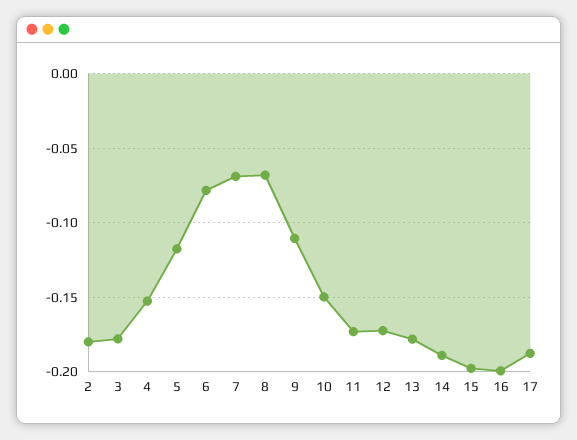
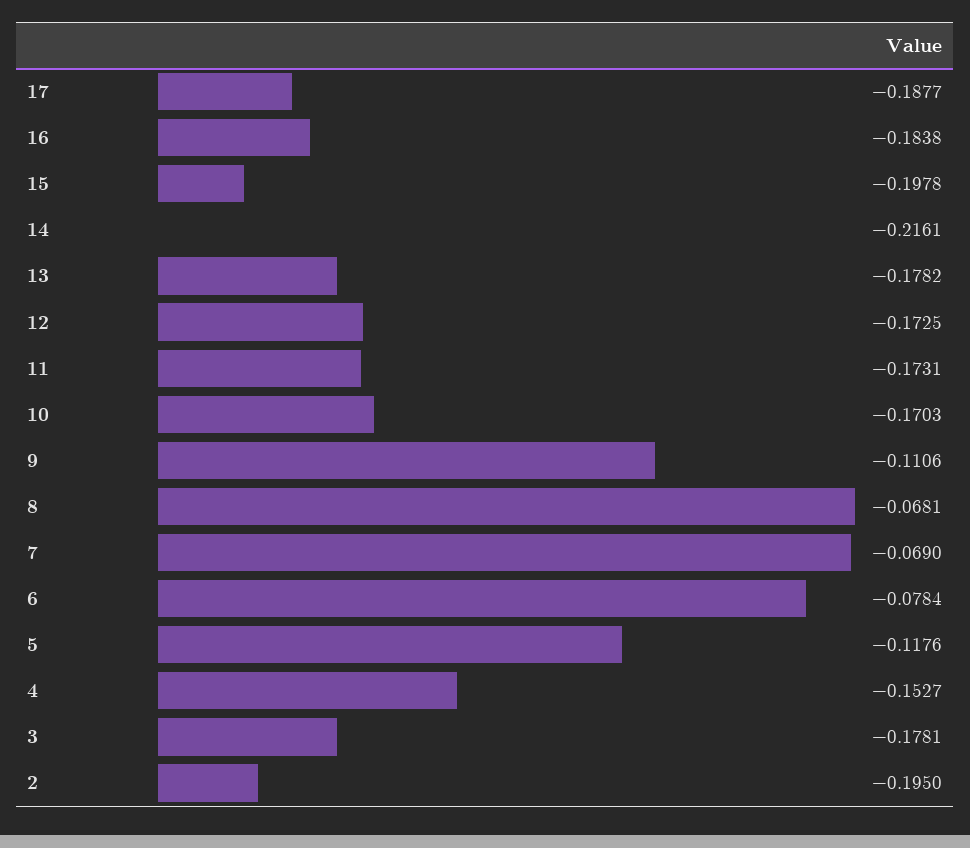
  {
-   "2": -0.18,
+   "2": -0.195,
    "3": -0.1781,
    "4": -0.1527,
    "5": -0.1176,
    "6": -0.0784,
    "7": -0.069,
    "8": -0.0681,
    "9": -0.1106,
-   "10": -0.15,
+   "10": -0.1703,
    "11": -0.1731,
    "12": -0.1725,
    "13": -0.1782,
-   "14": -0.19,
+   "14": -0.2161,
    "15": -0.1978,
-   "16": -0.2,
+   "16": -0.1838,
    "17": -0.1877
  }

